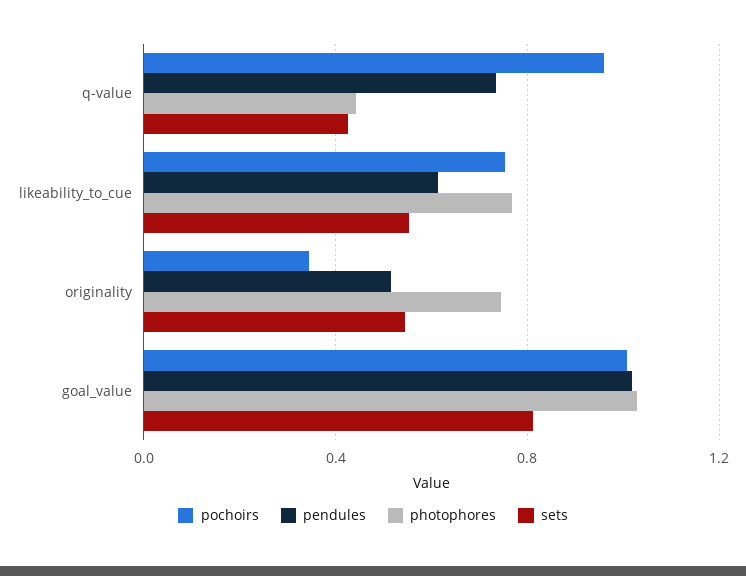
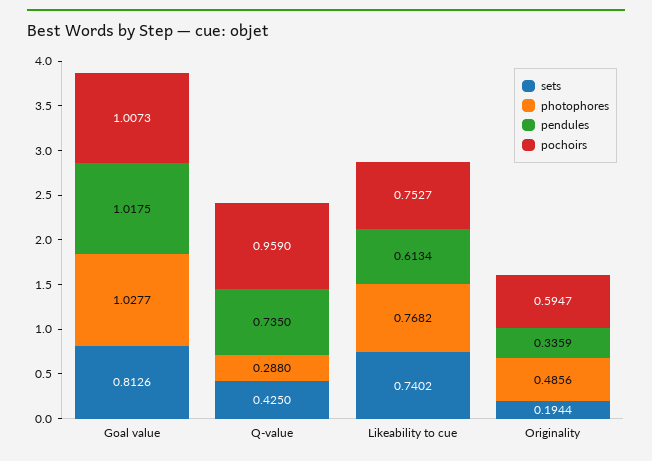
  {
    "pochoirs": {
      "q-value": 0.959,
      "likeability_to_cue": 0.7527,
-     "originality": 0.35,
+     "originality": 0.5947,
      "goal_value": 1.0073
    },
    "pendules": {
      "q-value": 0.735,
      "likeability_to_cue": 0.6134,
-     "originality": 0.5,
+     "originality": 0.3359,
      "goal_value": 1.0175
    },
    "photophores": {
-     "q-value": 0.45,
+     "q-value": 0.288,
      "likeability_to_cue": 0.7682,
-     "originality": 0.75,
+     "originality": 0.4856,
      "goal_value": 1.0277
    },
    "sets": {
      "q-value": 0.425,
-     "likeability_to_cue": 0.55,
+     "likeability_to_cue": 0.7402,
-     "originality": 0.55,
+     "originality": 0.1944,
      "goal_value": 0.8126
    }
  }

